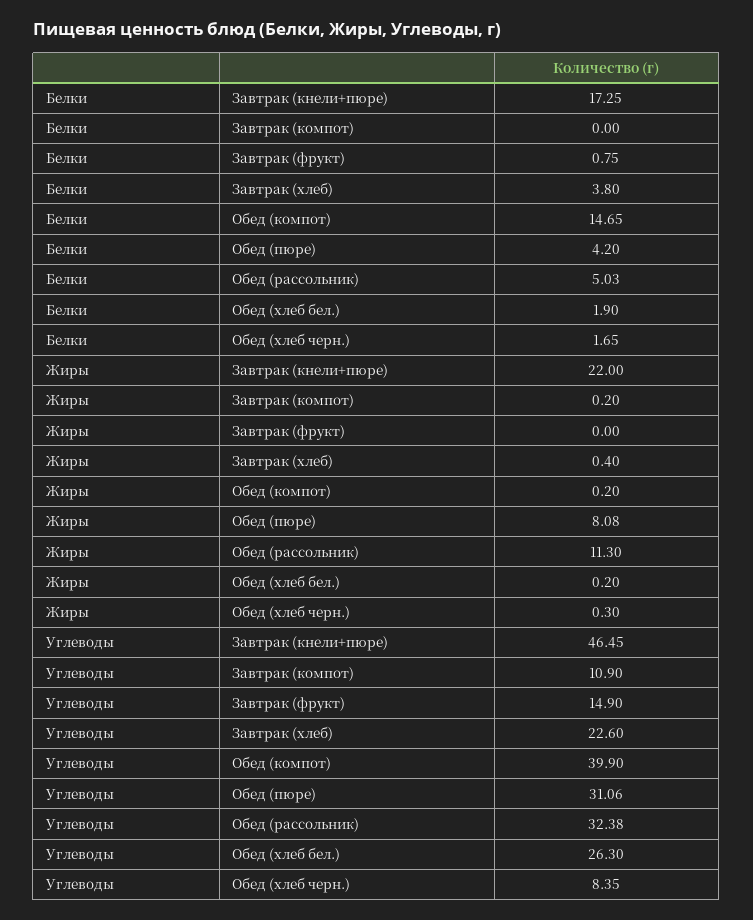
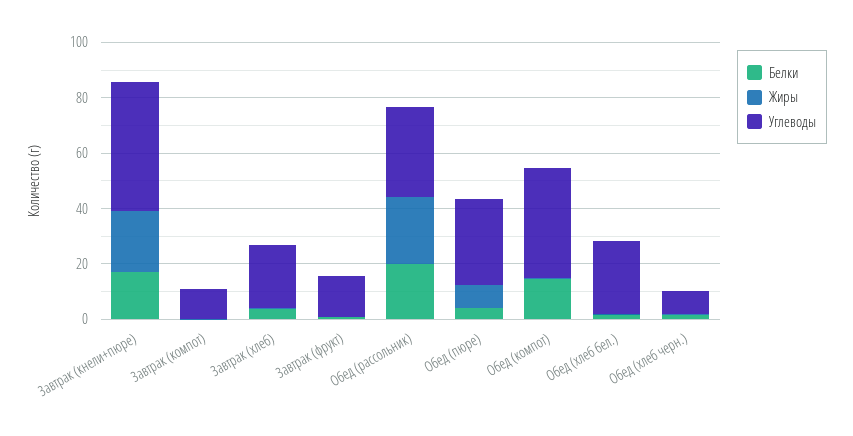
  {
    "Белки": {
      "Завтрак (кнели+пюре)": 17.25,
      "Завтрак (компот)": 0,
      "Завтрак (фрукт)": 0.75,
      "Завтрак (хлеб)": 3.8,
      "Обед (компот)": 14.65,
      "Обед (пюре)": 4.2,
-     "Обед (рассольник)": 5.03,
+     "Обед (рассольник)": 20,
      "Обед (хлеб бел.)": 1.9,
      "Обед (хлеб черн.)": 1.65
    },
    "Жиры": {
      "Завтрак (кнели+пюре)": 22,
      "Завтрак (компот)": 0.2,
      "Завтрак (фрукт)": 0,
      "Завтрак (хлеб)": 0.4,
      "Обед (компот)": 0.2,
      "Обед (пюре)": 8.08,
-     "Обед (рассольник)": 11.3,
+     "Обед (рассольник)": 25,
      "Обед (хлеб бел.)": 0.2,
      "Обед (хлеб черн.)": 0.3
    },
    "Углеводы": {
      "Завтрак (кнели+пюре)": 46.45,
      "Завтрак (компот)": 10.9,
      "Завтрак (фрукт)": 14.9,
      "Завтрак (хлеб)": 22.6,
      "Обед (компот)": 39.9,
      "Обед (пюре)": 31.06,
      "Обед (рассольник)": 32.38,
      "Обед (хлеб бел.)": 26.3,
      "Обед (хлеб черн.)": 8.35
    }
  }

